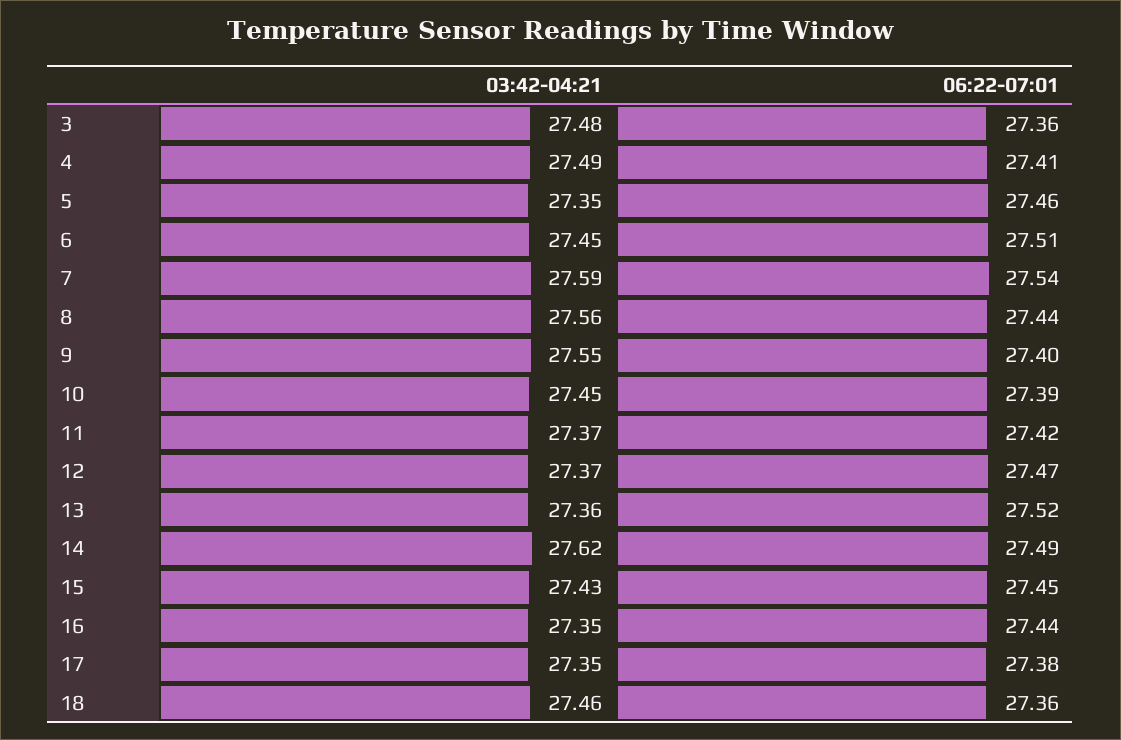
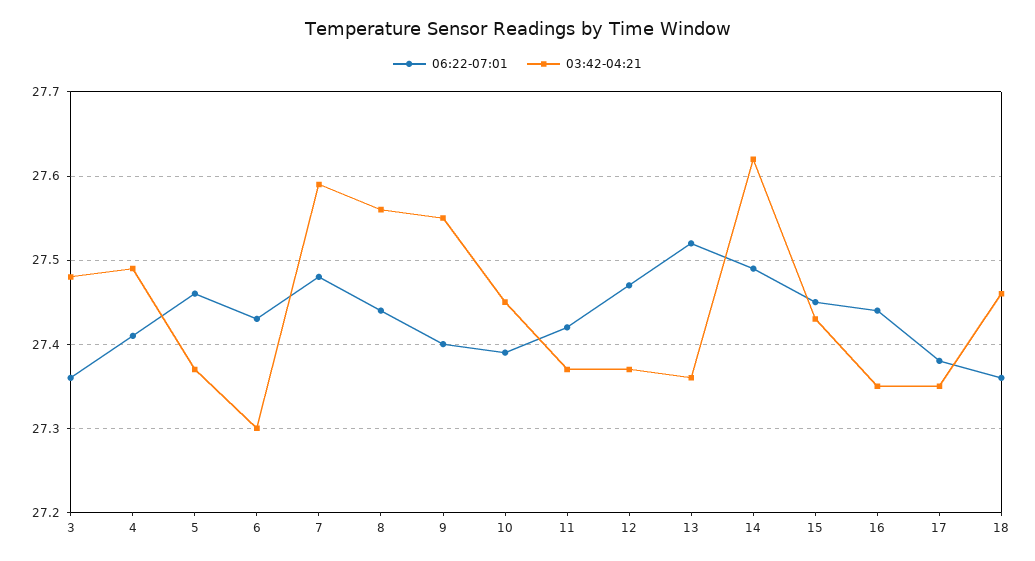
  {
    "03:42-04:21": {
      "3": 27.48,
      "4": 27.49,
-     "5": 27.35,
+     "5": 27.37,
-     "6": 27.45,
+     "6": 27.3,
      "7": 27.59,
      "8": 27.56,
      "9": 27.55,
      "10": 27.45,
      "11": 27.37,
      "12": 27.37,
      "13": 27.36,
      "14": 27.62,
      "15": 27.43,
      "16": 27.35,
      "17": 27.35,
      "18": 27.46
    },
    "06:22-07:01": {
      "3": 27.36,
      "4": 27.41,
      "5": 27.46,
-     "6": 27.51,
+     "6": 27.43,
-     "7": 27.54,
+     "7": 27.48,
      "8": 27.44,
      "9": 27.4,
      "10": 27.39,
      "11": 27.42,
      "12": 27.47,
      "13": 27.52,
      "14": 27.49,
      "15": 27.45,
      "16": 27.44,
      "17": 27.38,
      "18": 27.36
    }
  }

